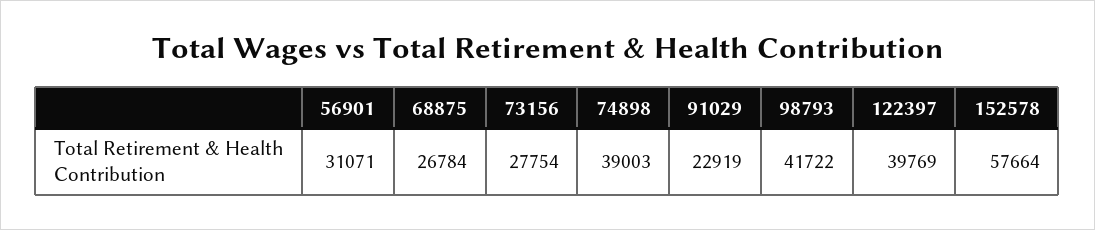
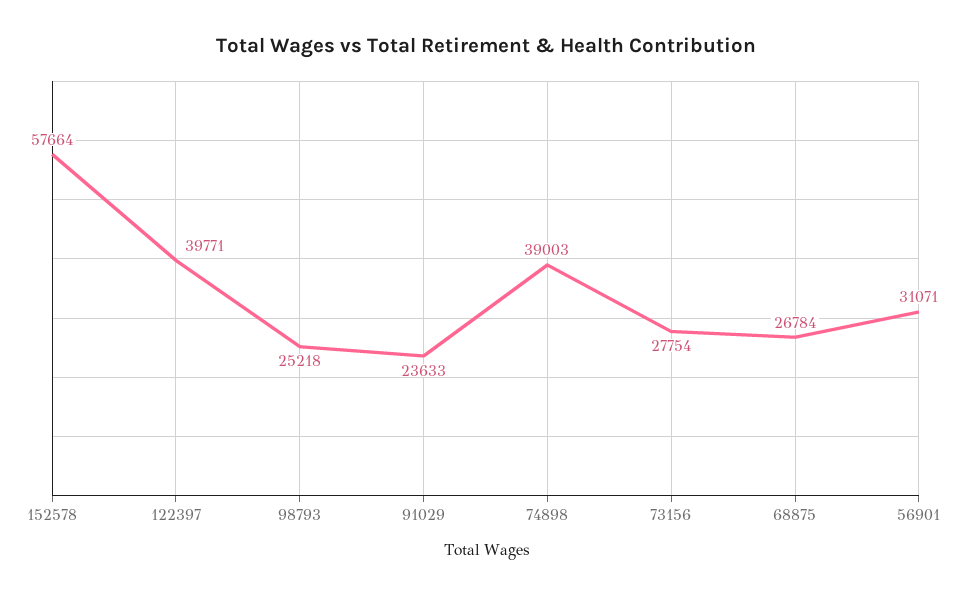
  {
    "56901": 31071,
    "68875": 26784,
    "73156": 27754,
    "74898": 39003,
-   "91029": 22919,
+   "91029": 23633,
-   "98793": 41722,
+   "98793": 25218,
-   "122397": 39769,
+   "122397": 39771,
    "152578": 57664
  }

